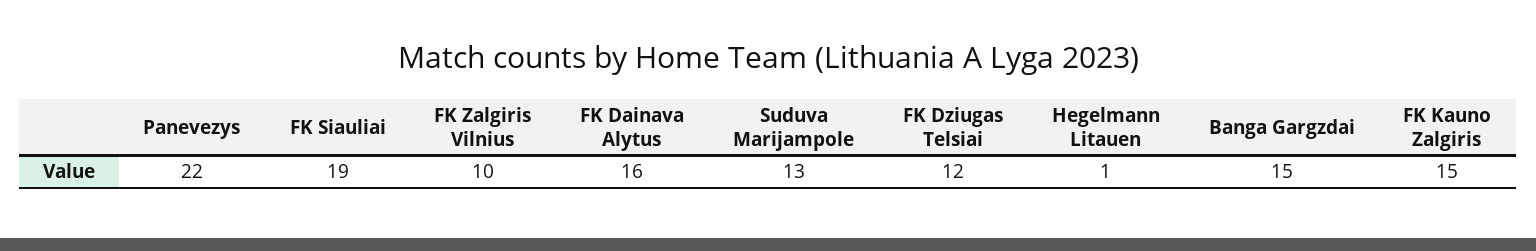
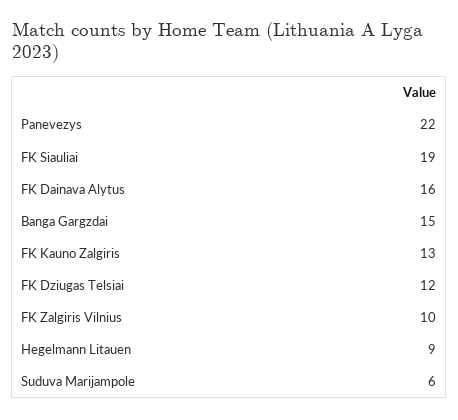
  {
    "Panevezys": 22,
    "FK Siauliai": 19,
    "FK Zalgiris Vilnius": 10,
    "FK Dainava Alytus": 16,
-   "Suduva Marijampole": 13,
+   "Suduva Marijampole": 6,
    "FK Dziugas Telsiai": 12,
-   "Hegelmann Litauen": 1,
+   "Hegelmann Litauen": 9,
    "Banga Gargzdai": 15,
-   "FK Kauno Zalgiris": 15
+   "FK Kauno Zalgiris": 13
  }

